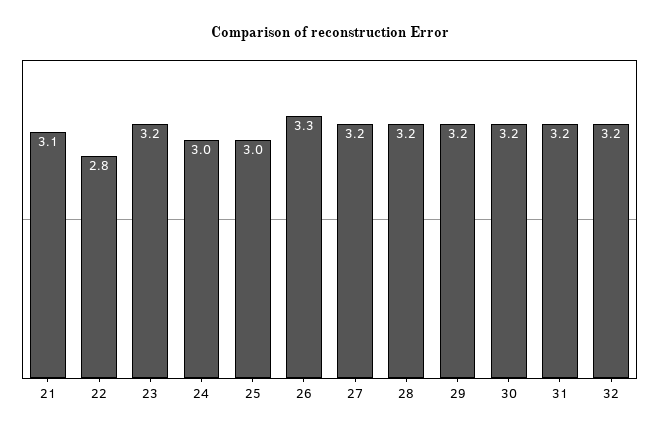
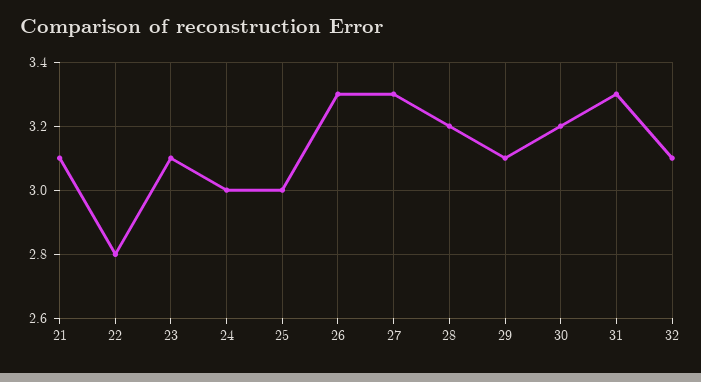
  {
    "21": 3.1,
    "22": 2.8,
-   "23": 3.2,
+   "23": 3.1,
    "24": 3,
    "25": 3,
    "26": 3.3,
-   "27": 3.2,
+   "27": 3.3,
    "28": 3.2,
-   "29": 3.2,
+   "29": 3.1,
    "30": 3.2,
-   "31": 3.2,
+   "31": 3.3,
-   "32": 3.2
+   "32": 3.1
  }

